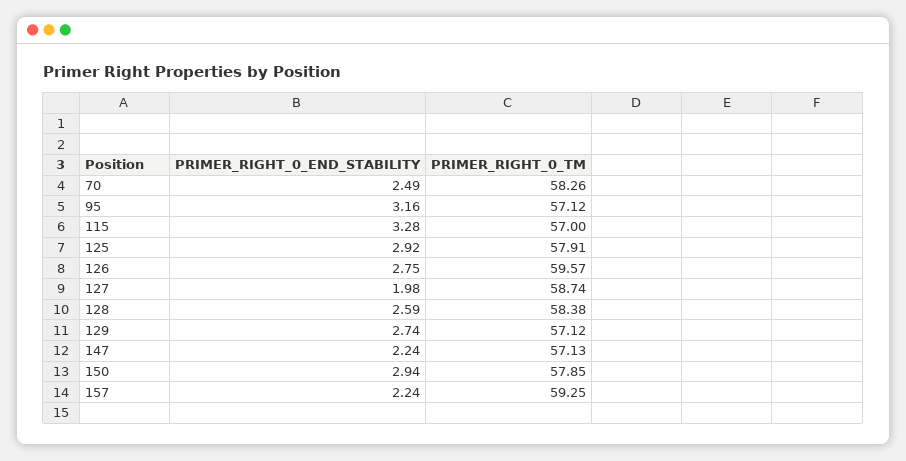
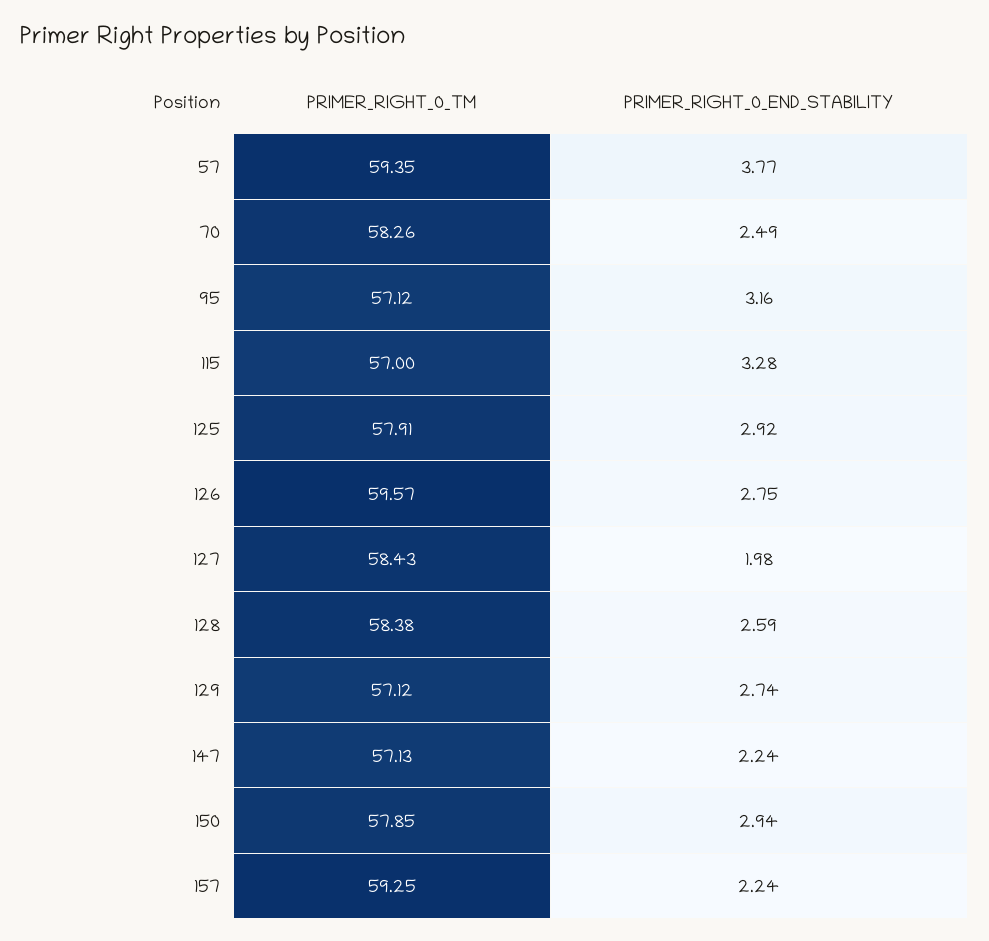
  {
    "PRIMER_RIGHT_0_END_STABILITY": {
      "70": 2.49,
      "95": 3.16,
      "115": 3.28,
      "125": 2.92,
      "126": 2.75,
      "127": 1.98,
      "128": 2.59,
      "129": 2.74,
      "147": 2.24,
      "150": 2.94,
-     "157": 2.24
+     "157": 2.24,
+     "57": 3.77
    },
    "PRIMER_RIGHT_0_TM": {
      "70": 58.26,
      "95": 57.12,
      "115": 57,
      "125": 57.91,
      "126": 59.57,
-     "127": 58.74,
+     "127": 58.43,
      "128": 58.38,
      "129": 57.12,
      "147": 57.13,
      "150": 57.85,
-     "157": 59.25
+     "157": 59.25,
+     "57": 59.35
    }
  }

